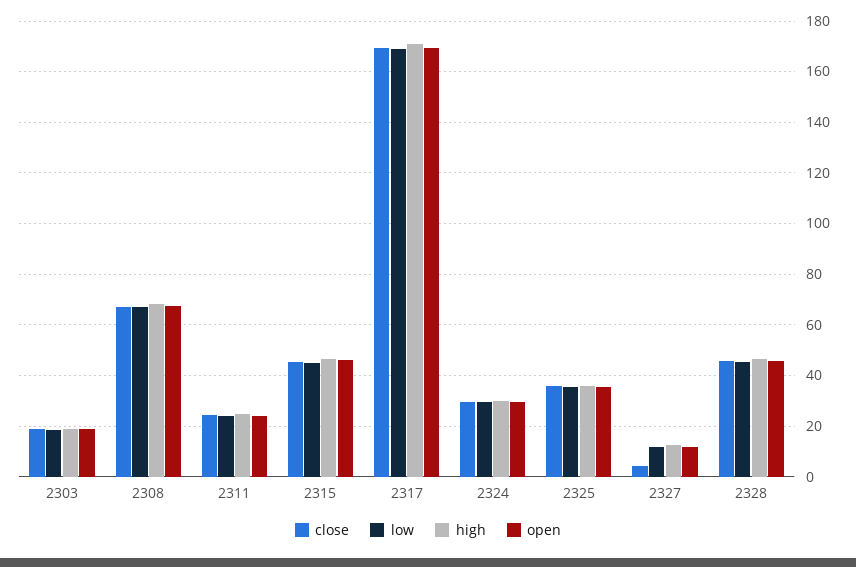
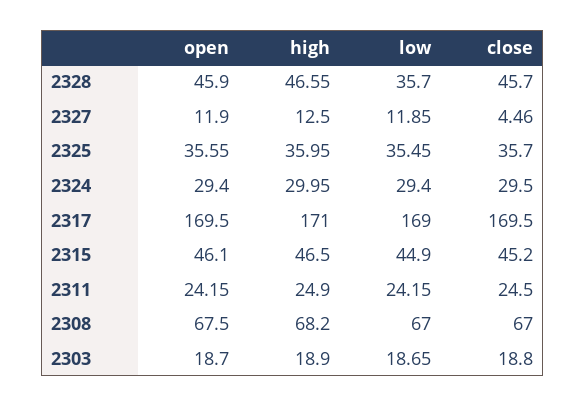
  {
    "close": {
      "2303": 18.8,
      "2308": 67,
      "2311": 24.5,
      "2315": 45.2,
      "2317": 169.5,
      "2324": 29.5,
      "2325": 35.7,
      "2327": 4.46,
      "2328": 45.7
    },
    "low": {
      "2303": 18.65,
      "2308": 67,
      "2311": 24.15,
      "2315": 44.9,
      "2317": 169,
      "2324": 29.4,
      "2325": 35.45,
      "2327": 11.85,
-     "2328": 45
+     "2328": 35.7
    },
    "high": {
      "2303": 18.9,
      "2308": 68.2,
      "2311": 24.9,
      "2315": 46.5,
      "2317": 171,
      "2324": 29.95,
      "2325": 35.95,
      "2327": 12.5,
      "2328": 46.55
    },
    "open": {
      "2303": 18.7,
      "2308": 67.5,
      "2311": 24.15,
      "2315": 46.1,
      "2317": 169.5,
      "2324": 29.4,
      "2325": 35.55,
      "2327": 11.9,
      "2328": 45.9
    }
  }

